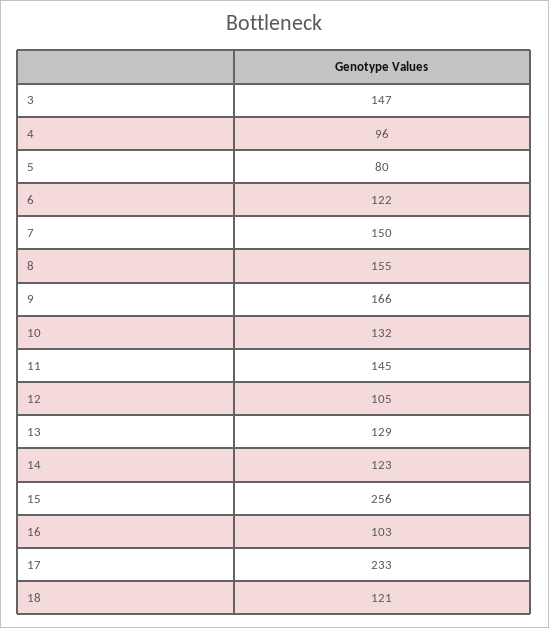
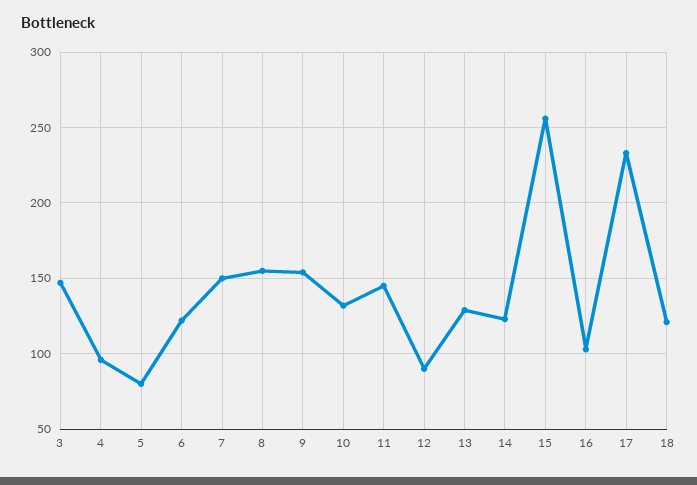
  {
    "3": 147,
    "4": 96,
    "5": 80,
    "6": 122,
    "7": 150,
    "8": 155,
-   "9": 166,
+   "9": 155,
    "10": 132,
    "11": 145,
-   "12": 105,
+   "12": 90,
    "13": 129,
    "14": 123,
    "15": 256,
    "16": 103,
    "17": 233,
    "18": 121
  }

